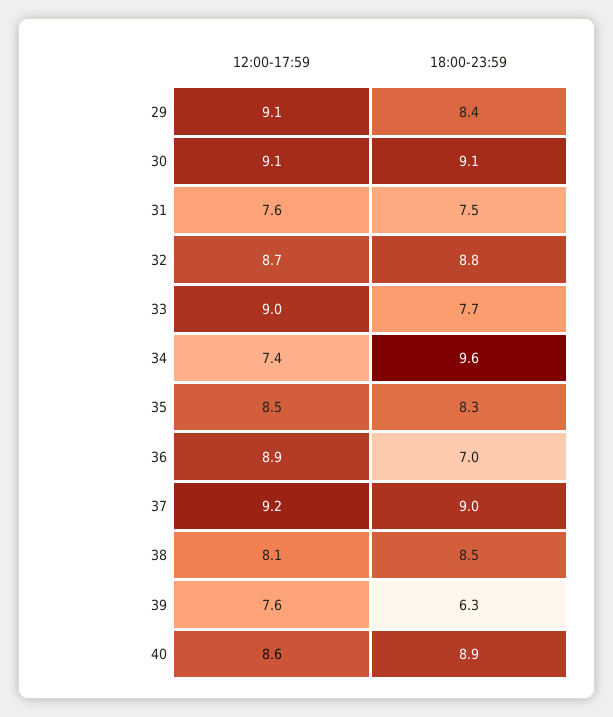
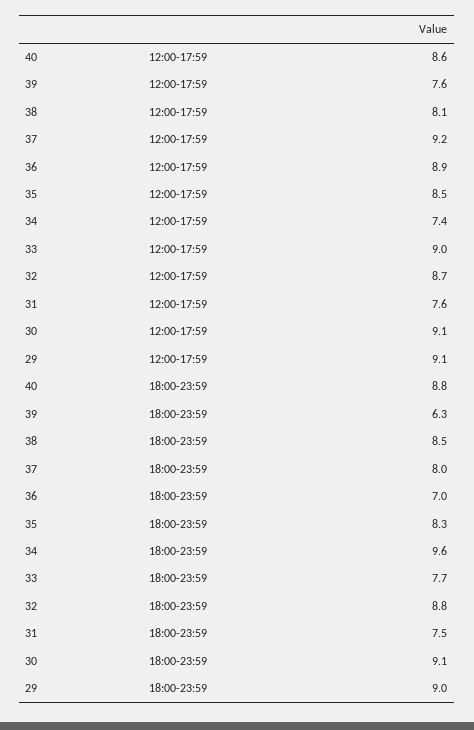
  {
    "12:00-17:59": {
      "29": 9.1,
      "30": 9.1,
      "31": 7.6,
      "32": 8.7,
      "33": 9,
      "34": 7.4,
      "35": 8.5,
      "36": 8.9,
      "37": 9.2,
      "38": 8.1,
      "39": 7.6,
      "40": 8.6
    },
    "18:00-23:59": {
-     "29": 8.4,
+     "29": 9,
      "30": 9.1,
      "31": 7.5,
      "32": 8.8,
      "33": 7.7,
      "34": 9.6,
      "35": 8.3,
      "36": 7,
-     "37": 9,
+     "37": 8,
      "38": 8.5,
      "39": 6.3,
-     "40": 8.9
+     "40": 8.8
    }
  }

